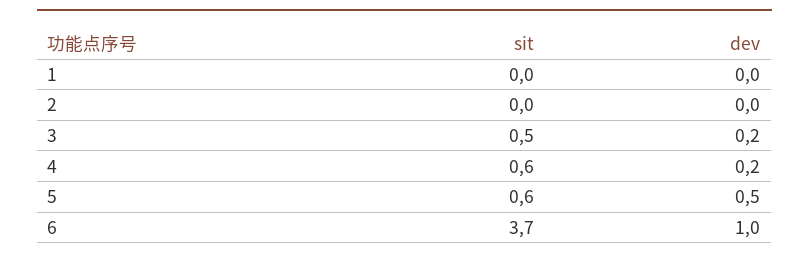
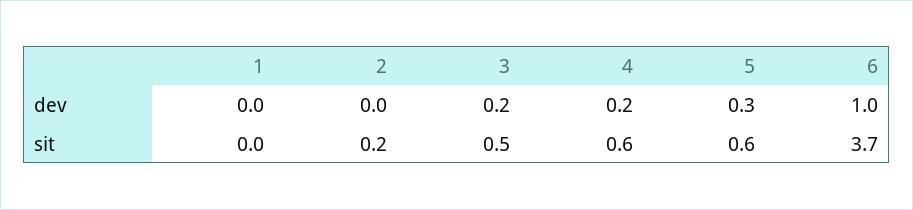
  {
    "sit": {
      "1": 0,
-     "2": 0,
+     "2": 0.2,
      "3": 0.5,
      "4": 0.6,
      "5": 0.6,
      "6": 3.7
    },
    "dev": {
      "1": 0,
      "2": 0,
      "3": 0.2,
      "4": 0.2,
-     "5": 0.5,
+     "5": 0.3,
      "6": 1
    }
  }

